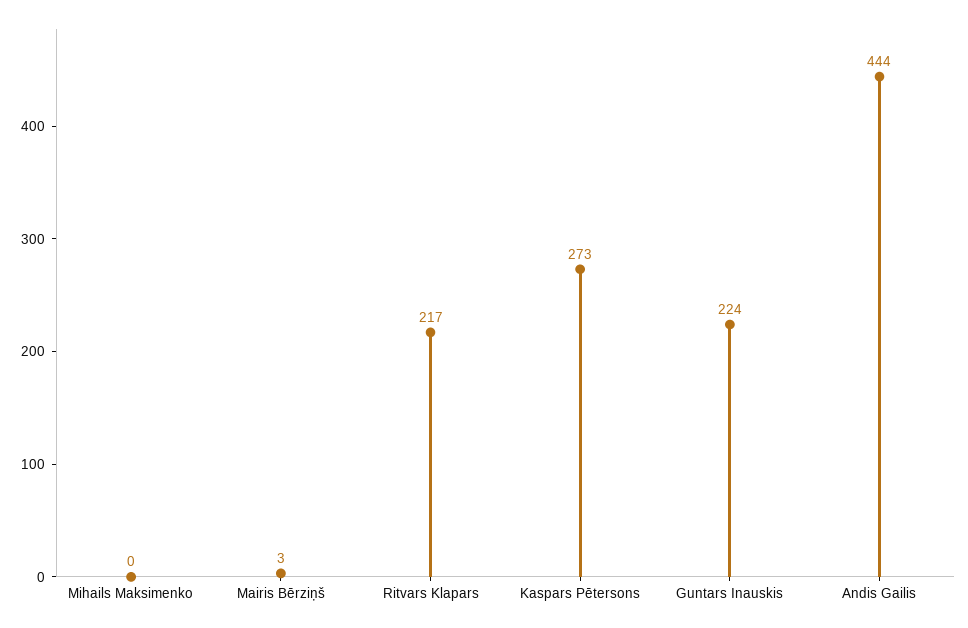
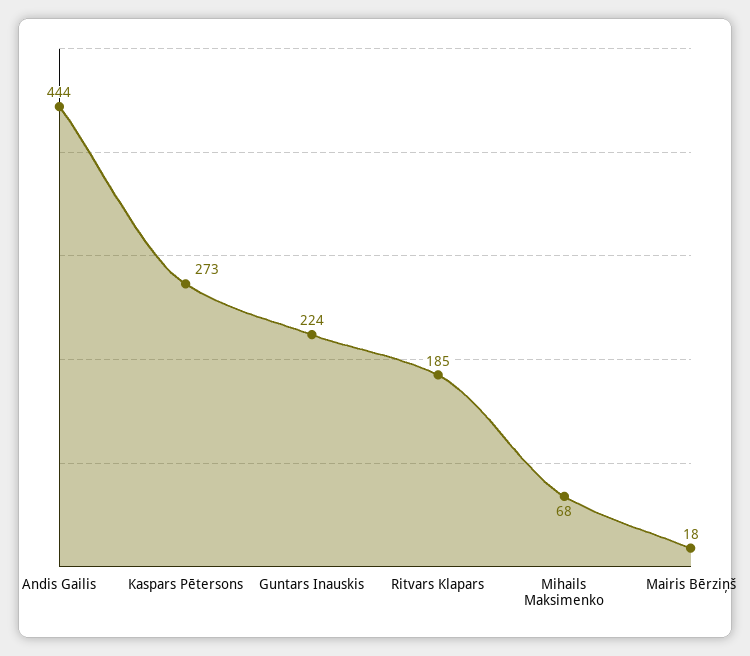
  {
-   "Mihails Maksimenko": 0,
+   "Mihails Maksimenko": 68,
-   "Mairis Bērziņš": 3,
+   "Mairis Bērziņš": 18,
-   "Ritvars Klapars": 217,
+   "Ritvars Klapars": 185,
    "Kaspars Pētersons": 273,
    "Guntars Inauskis": 224,
    "Andis Gailis": 444
  }

